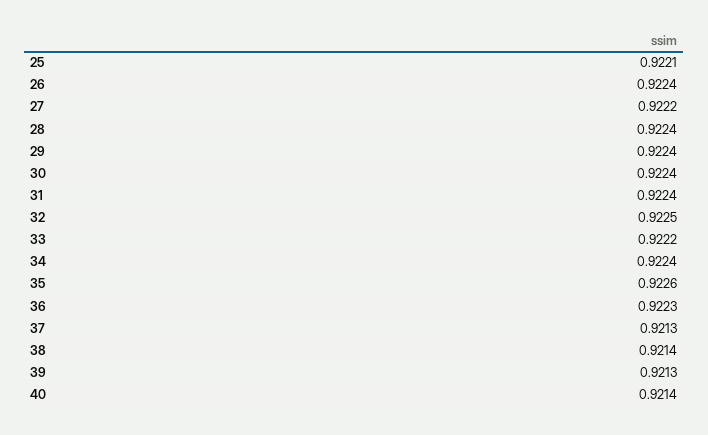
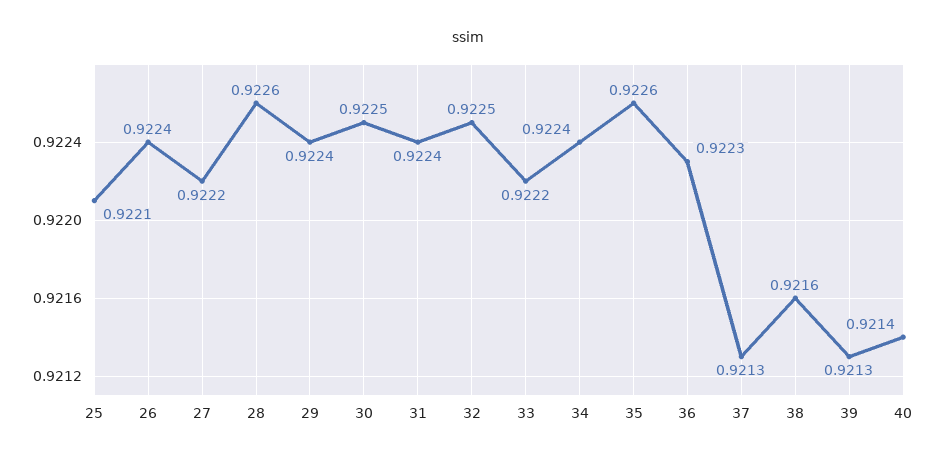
  {
    "25": 0.9221,
    "26": 0.9224,
    "27": 0.9222,
-   "28": 0.9224,
+   "28": 0.9226,
    "29": 0.9224,
-   "30": 0.9224,
+   "30": 0.9225,
    "31": 0.9224,
    "32": 0.9225,
    "33": 0.9222,
    "34": 0.9224,
    "35": 0.9226,
    "36": 0.9223,
    "37": 0.9213,
-   "38": 0.9214,
+   "38": 0.9216,
    "39": 0.9213,
    "40": 0.9214
  }

